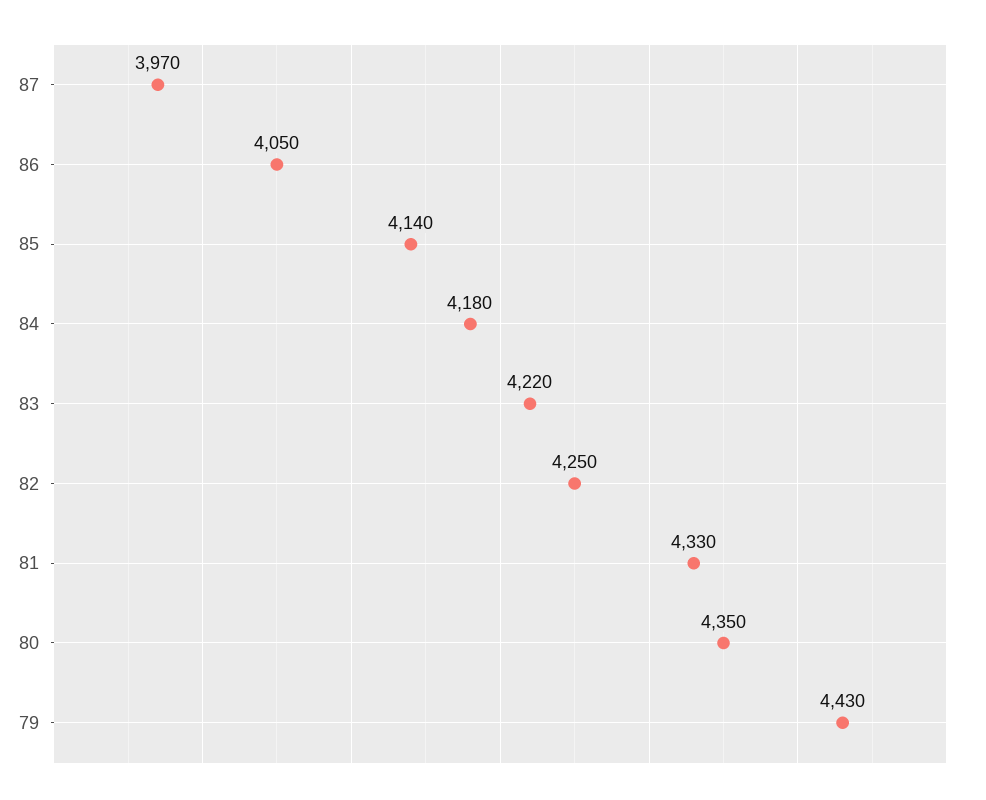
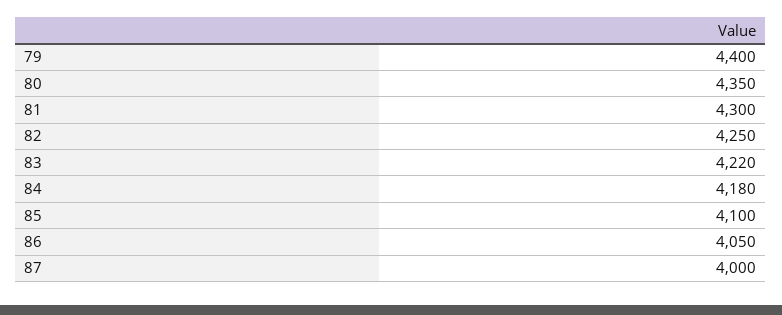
  {
-   "87": 3970,
+   "87": 4000,
    "86": 4050,
-   "85": 4140,
+   "85": 4100,
    "84": 4180,
    "83": 4220,
    "82": 4250,
-   "81": 4330,
+   "81": 4300,
    "80": 4350,
-   "79": 4430
+   "79": 4400
  }

